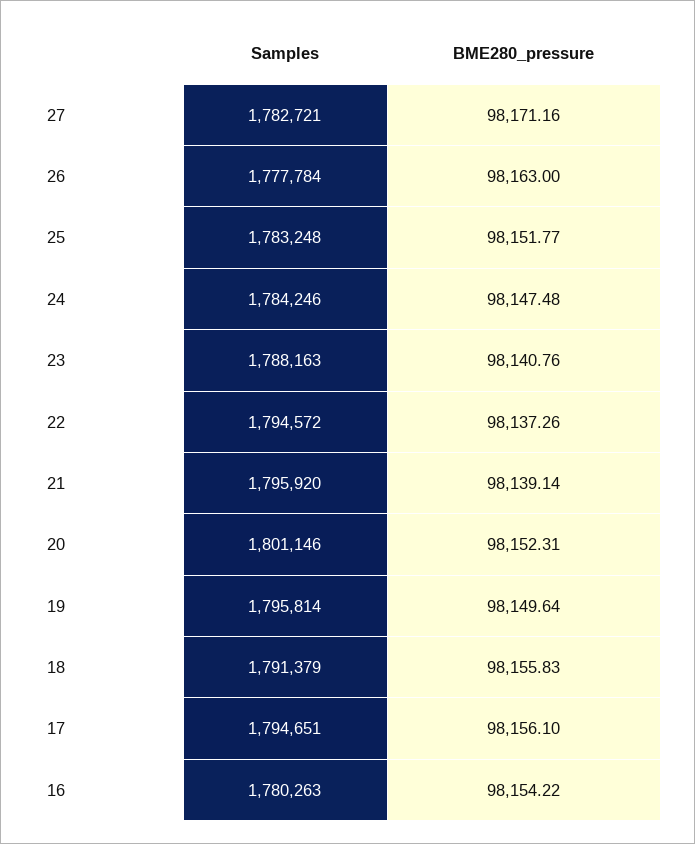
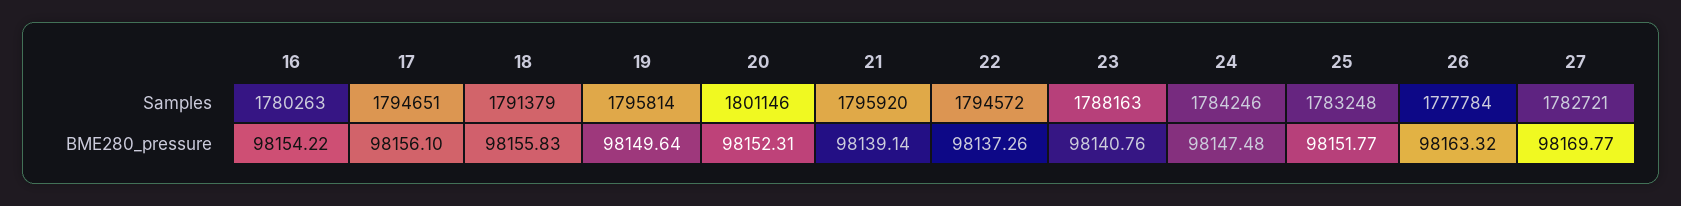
  {
    "Samples": {
      "27": 1782721,
      "26": 1777784,
      "25": 1783248,
      "24": 1784246,
      "23": 1788163,
      "22": 1794572,
      "21": 1795920,
      "20": 1801146,
      "19": 1795814,
      "18": 1791379,
      "17": 1794651,
      "16": 1780263
    },
    "BME280_pressure": {
-     "27": 98171.16,
+     "27": 98169.77,
-     "26": 98163,
+     "26": 98163.32,
      "25": 98151.77,
      "24": 98147.48,
      "23": 98140.76,
      "22": 98137.26,
      "21": 98139.14,
      "20": 98152.31,
      "19": 98149.64,
      "18": 98155.83,
      "17": 98156.1,
      "16": 98154.22
    }
  }

